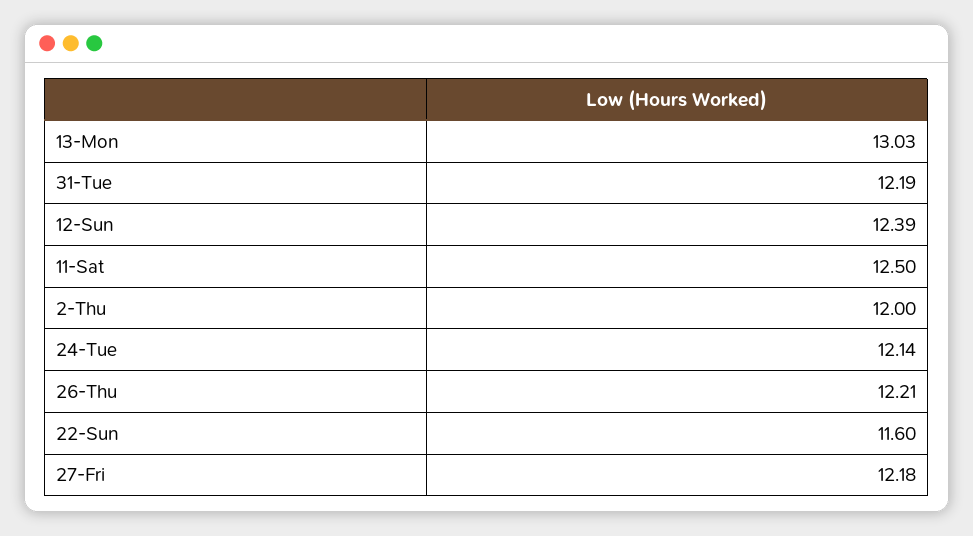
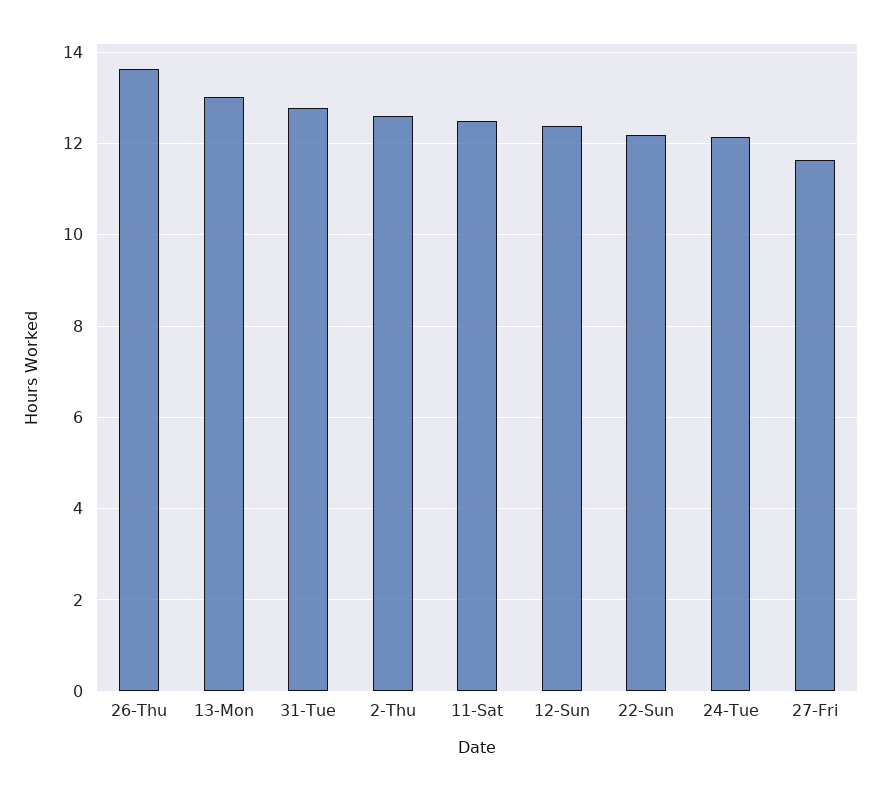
  {
    "13-Mon": 13.03,
-   "31-Tue": 12.19,
+   "31-Tue": 12.8,
    "12-Sun": 12.39,
    "11-Sat": 12.5,
-   "2-Thu": 12,
+   "2-Thu": 12.6,
    "24-Tue": 12.14,
-   "26-Thu": 12.21,
+   "26-Thu": 13.6,
-   "22-Sun": 11.6,
+   "22-Sun": 12.2,
-   "27-Fri": 12.18
+   "27-Fri": 11.6
  }

